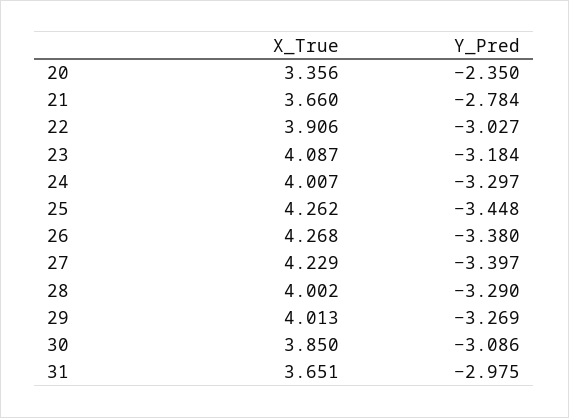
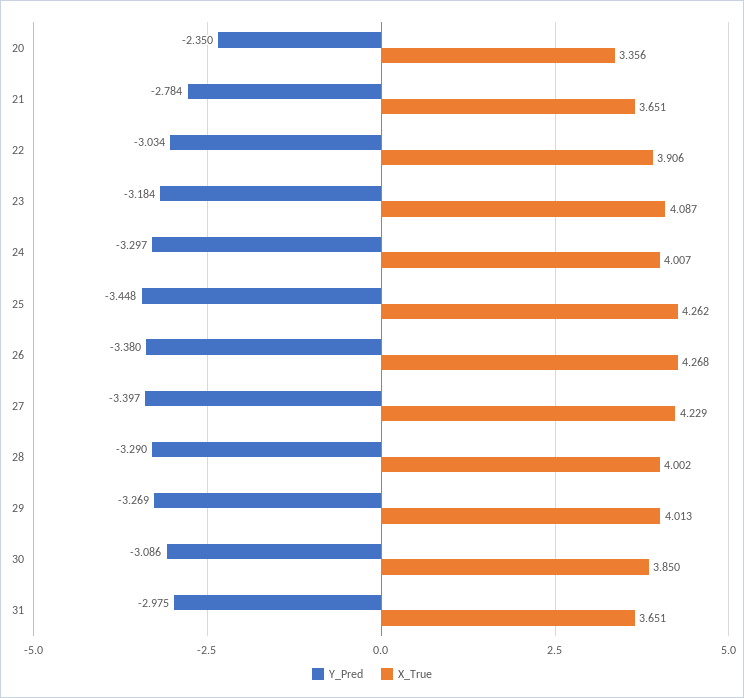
  {
    "X_True": {
      "20": 3.356,
-     "21": 3.66,
+     "21": 3.651,
      "22": 3.906,
      "23": 4.087,
      "24": 4.007,
      "25": 4.262,
      "26": 4.268,
      "27": 4.229,
      "28": 4.002,
      "29": 4.013,
      "30": 3.85,
      "31": 3.651
    },
    "Y_Pred": {
      "20": -2.35,
      "21": -2.784,
-     "22": -3.027,
+     "22": -3.034,
      "23": -3.184,
      "24": -3.297,
      "25": -3.448,
      "26": -3.38,
      "27": -3.397,
      "28": -3.29,
      "29": -3.269,
      "30": -3.086,
      "31": -2.975
    }
  }

